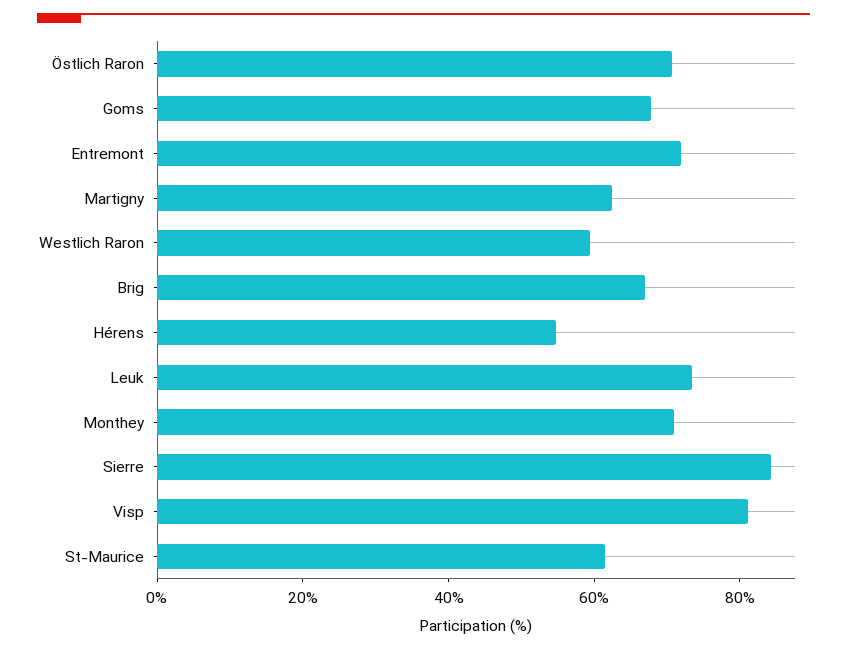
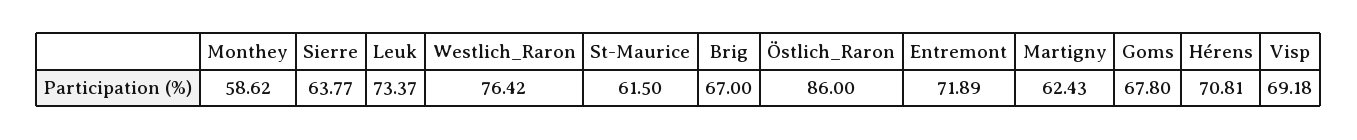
  {
-   "Östlich Raron": 70,
+   "Östlich Raron": 86,
    "Goms": 67.8,
    "Entremont": 71.89,
    "Martigny": 62.43,
-   "Westlich Raron": 60,
+   "Westlich Raron": 76.42,
    "Brig": 67,
-   "Hérens": 55,
+   "Hérens": 70.81,
    "Leuk": 73.37,
-   "Monthey": 70,
+   "Monthey": 58.62,
-   "Sierre": 85,
+   "Sierre": 63.77,
-   "Visp": 80,
+   "Visp": 69.18,
    "St-Maurice": 61.5
  }

